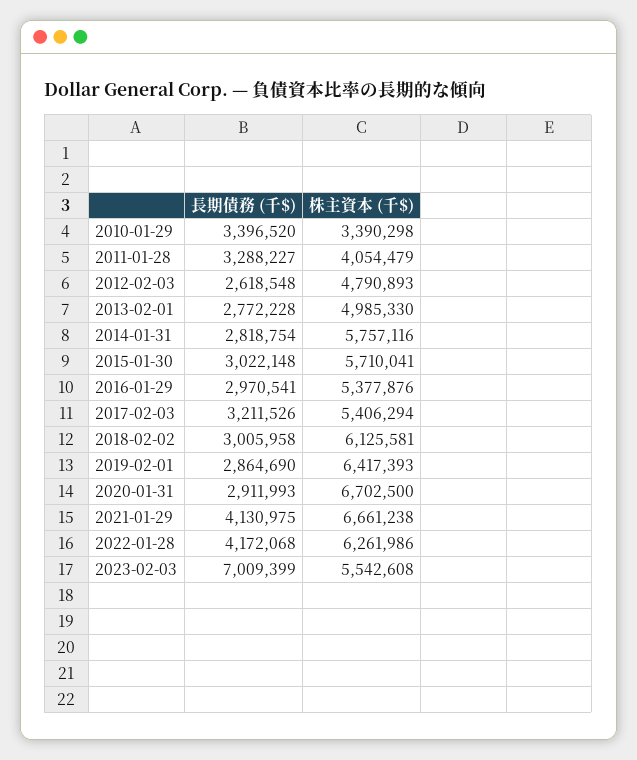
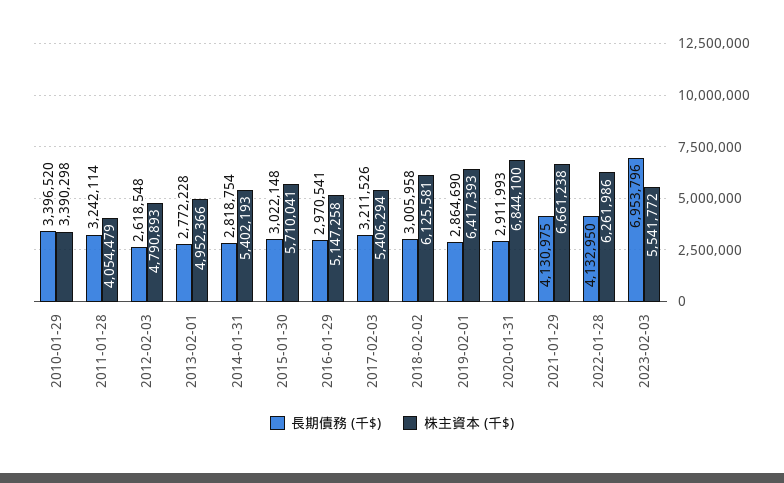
  {
    "長期債務 (千$)": {
      "2010-01-29": 3396520,
-     "2011-01-28": 3288227,
+     "2011-01-28": 3242114,
      "2012-02-03": 2618548,
      "2013-02-01": 2772228,
      "2014-01-31": 2818754,
      "2015-01-30": 3022148,
      "2016-01-29": 2970541,
      "2017-02-03": 3211526,
      "2018-02-02": 3005958,
      "2019-02-01": 2864690,
      "2020-01-31": 2911993,
      "2021-01-29": 4130975,
-     "2022-01-28": 4172068,
+     "2022-01-28": 4132950,
-     "2023-02-03": 7009399
+     "2023-02-03": 6953796
    },
    "株主資本 (千$)": {
      "2010-01-29": 3390298,
      "2011-01-28": 4054479,
      "2012-02-03": 4790893,
-     "2013-02-01": 4985330,
+     "2013-02-01": 4952366,
-     "2014-01-31": 5757116,
+     "2014-01-31": 5402193,
      "2015-01-30": 5710041,
-     "2016-01-29": 5377876,
+     "2016-01-29": 5147258,
      "2017-02-03": 5406294,
      "2018-02-02": 6125581,
      "2019-02-01": 6417393,
-     "2020-01-31": 6702500,
+     "2020-01-31": 6844100,
      "2021-01-29": 6661238,
      "2022-01-28": 6261986,
-     "2023-02-03": 5542608
+     "2023-02-03": 5541772
    }
  }

